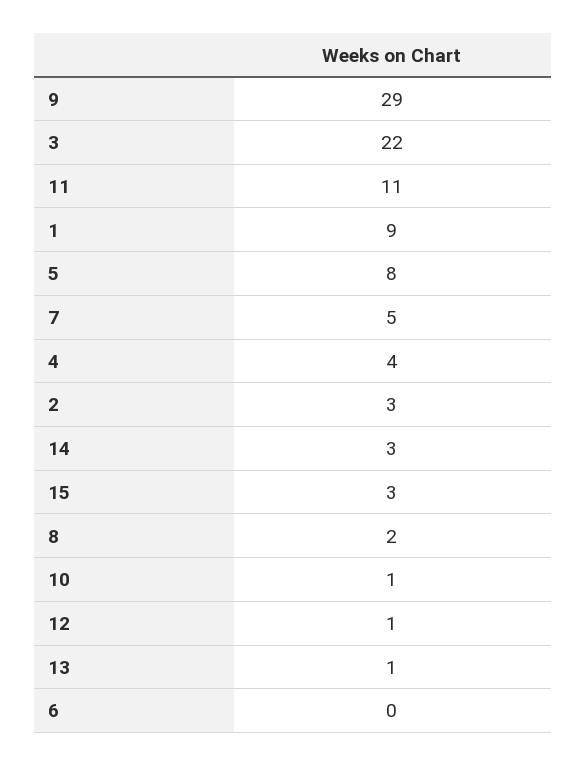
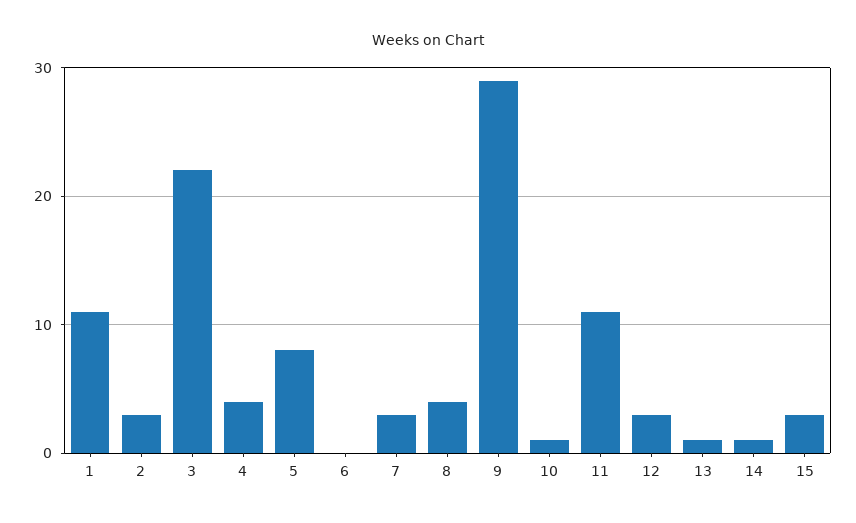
  {
    "9": 29,
    "3": 22,
    "11": 11,
-   "1": 9,
+   "1": 11,
    "5": 8,
-   "7": 5,
+   "7": 3,
    "4": 4,
    "2": 3,
-   "14": 3,
+   "14": 1,
    "15": 3,
-   "8": 2,
+   "8": 4,
    "10": 1,
-   "12": 1,
+   "12": 3,
    "13": 1,
    "6": 0
  }

